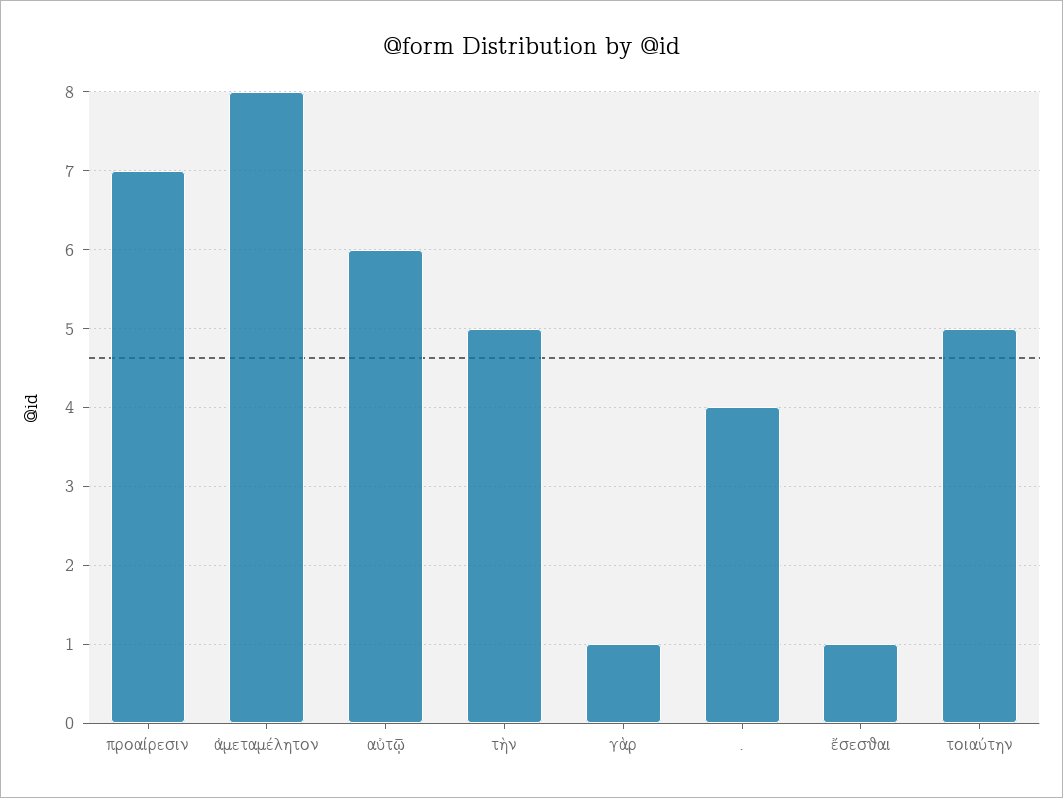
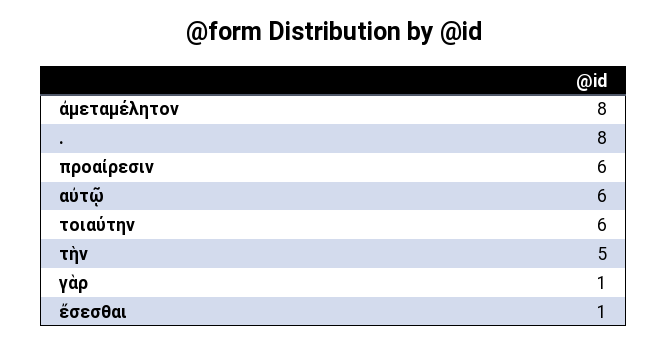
  {
-   "προαίρεσιν": 7,
+   "προαίρεσιν": 6,
    "ἀμεταμέλητον": 8,
    "αὐτῷ": 6,
    "τὴν": 5,
    "γὰρ": 1,
-   ".": 4,
+   ".": 8,
    "ἔσεσθαι": 1,
-   "τοιαύτην": 5
+   "τοιαύτην": 6
  }

